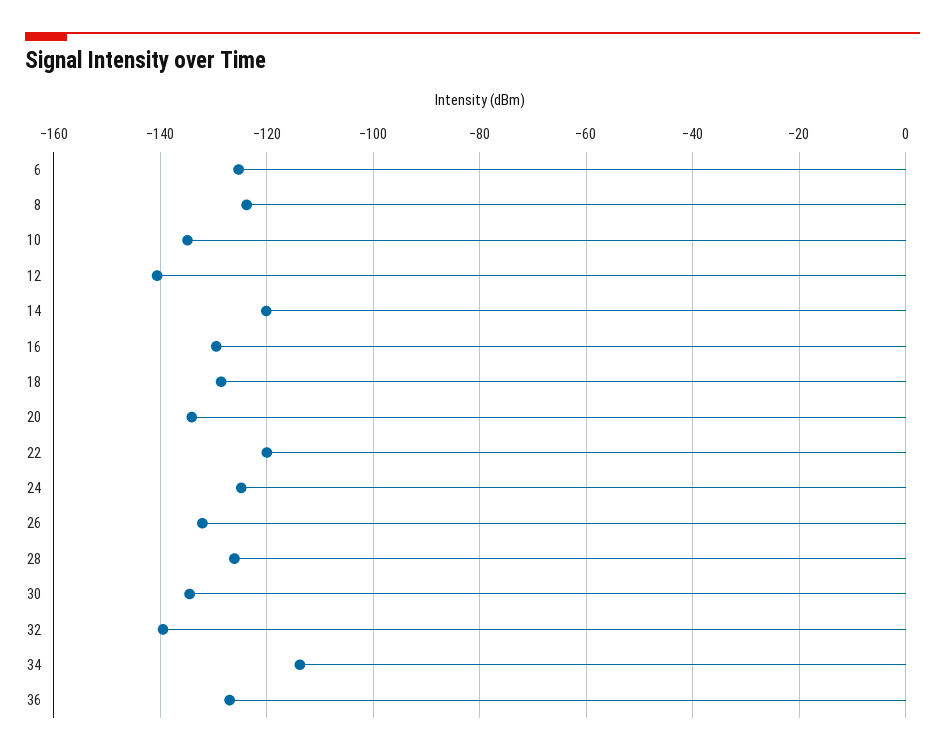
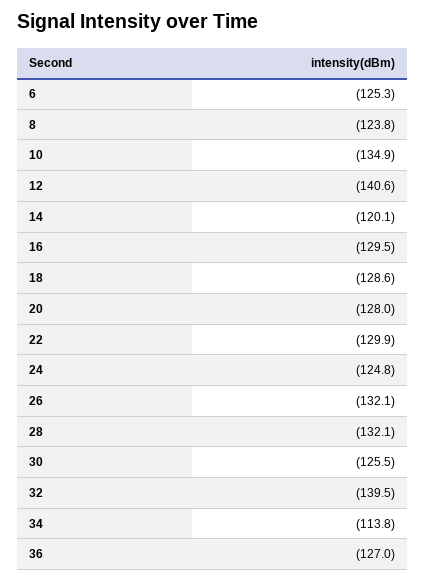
  {
    "6": -125.3,
    "8": -123.8,
    "10": -134.9,
    "12": -140.6,
    "14": -120.1,
    "16": -129.5,
    "18": -128.6,
-   "20": -134,
+   "20": -128,
-   "22": -120,
+   "22": -129.9,
    "24": -124.8,
    "26": -132.1,
-   "28": -126,
+   "28": -132.1,
-   "30": -134,
+   "30": -125.5,
    "32": -139.5,
    "34": -113.8,
    "36": -127
  }

